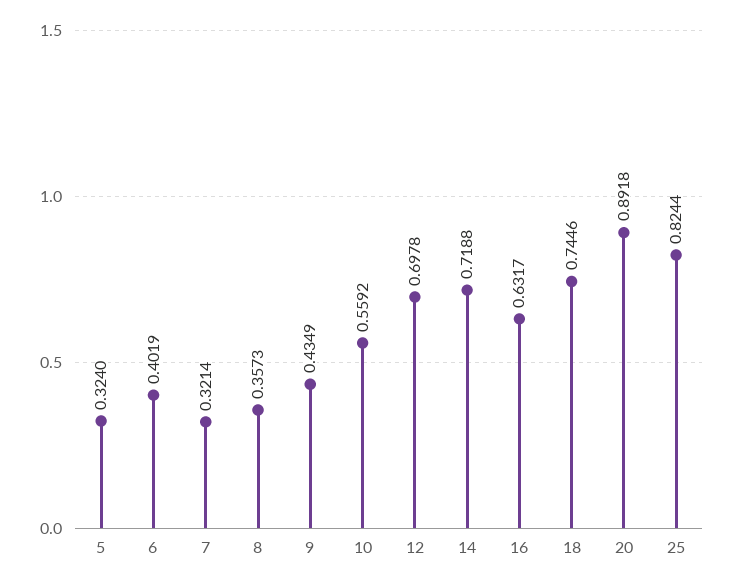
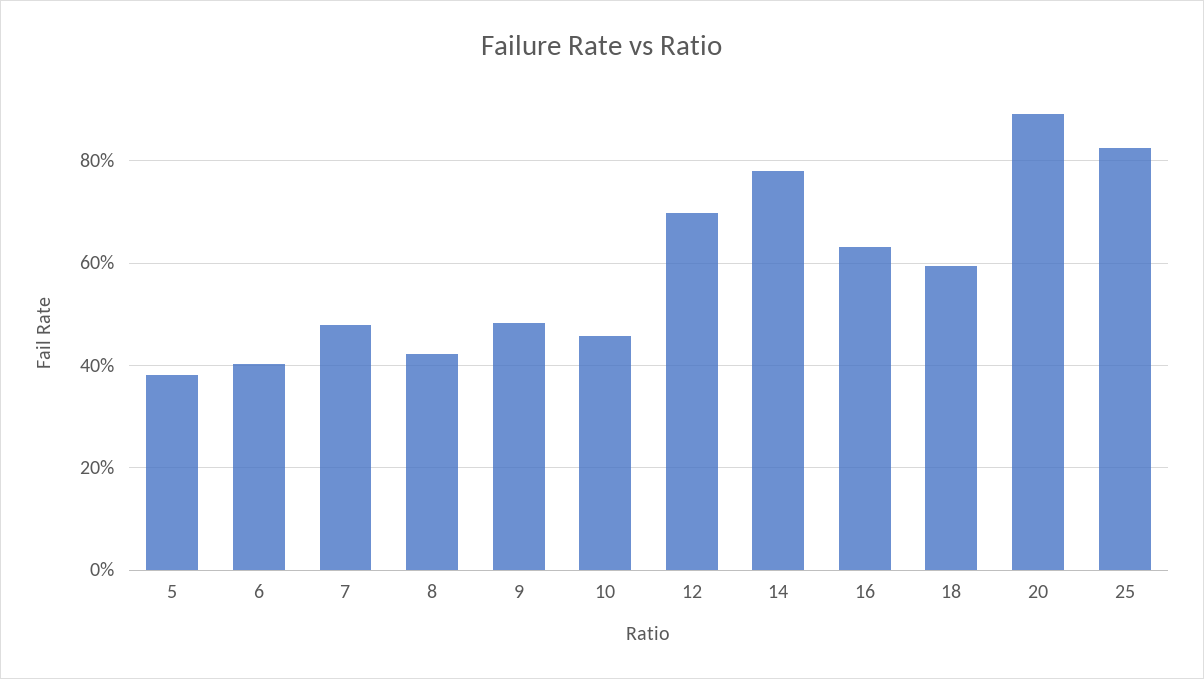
  {
-   "5": 0.324,
+   "5": 0.38,
    "6": 0.4019,
-   "7": 0.3214,
+   "7": 0.48,
-   "8": 0.3573,
+   "8": 0.42,
-   "9": 0.4349,
+   "9": 0.48,
-   "10": 0.5592,
+   "10": 0.46,
    "12": 0.6978,
-   "14": 0.7188,
+   "14": 0.78,
    "16": 0.6317,
-   "18": 0.7446,
+   "18": 0.6,
    "20": 0.8918,
    "25": 0.8244
  }

